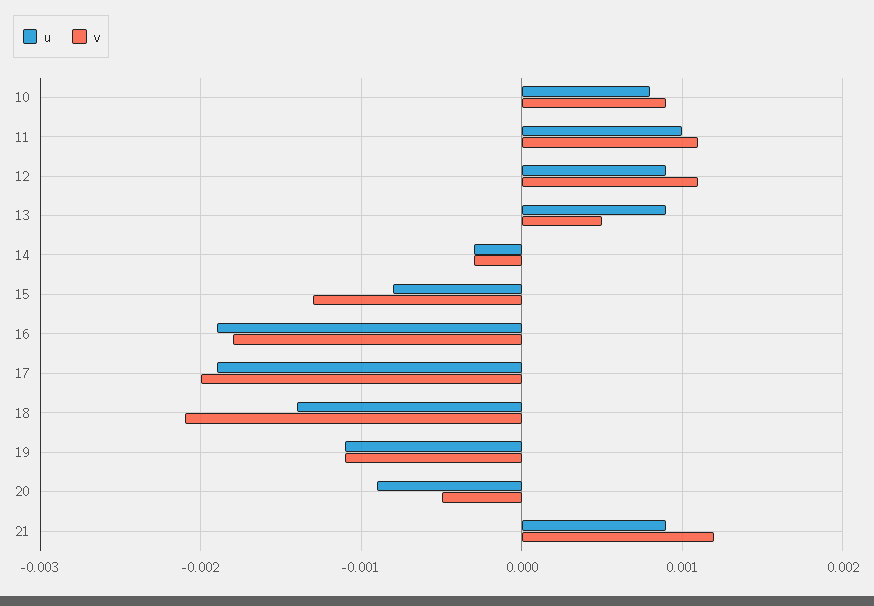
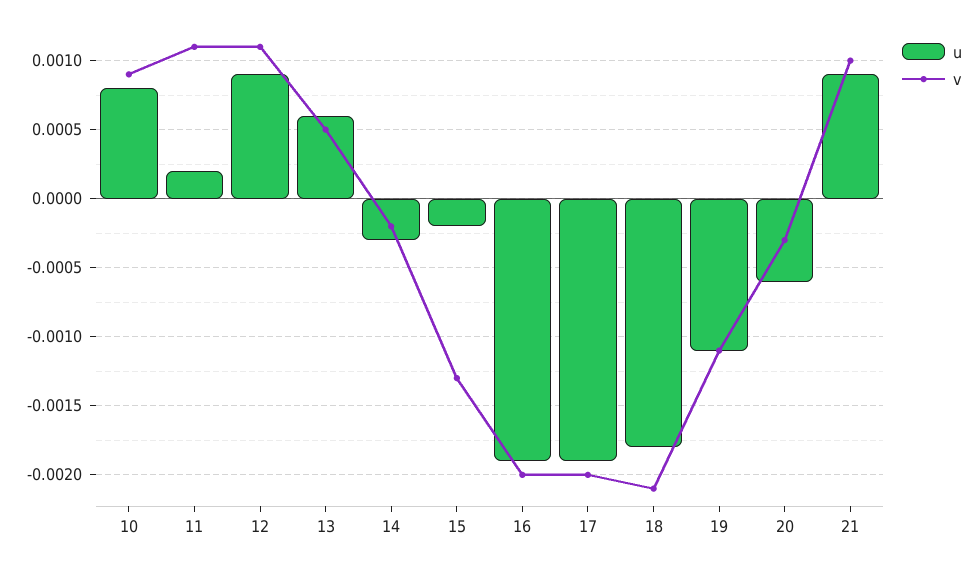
  {
    "u": {
      "10": 0.0008,
-     "11": 0.001,
+     "11": 0.0002,
      "12": 0.0009,
-     "13": 0.0009,
+     "13": 0.0006,
      "14": -0.0003,
-     "15": -0.0008,
+     "15": -0.0002,
      "16": -0.0019,
      "17": -0.0019,
-     "18": -0.0014,
+     "18": -0.0018,
      "19": -0.0011,
-     "20": -0.0009,
+     "20": -0.0006,
      "21": 0.0009
    },
    "v": {
      "10": 0.0009,
      "11": 0.0011,
      "12": 0.0011,
      "13": 0.0005,
-     "14": -0.0003,
+     "14": -0.0002,
      "15": -0.0013,
-     "16": -0.0018,
+     "16": -0.002,
      "17": -0.002,
      "18": -0.0021,
      "19": -0.0011,
-     "20": -0.0005,
+     "20": -0.0003,
-     "21": 0.0012
+     "21": 0.001
    }
  }

